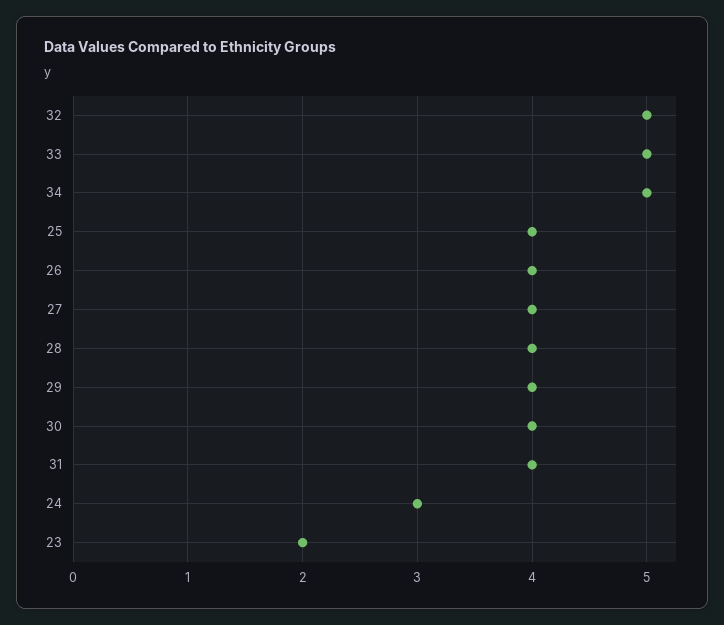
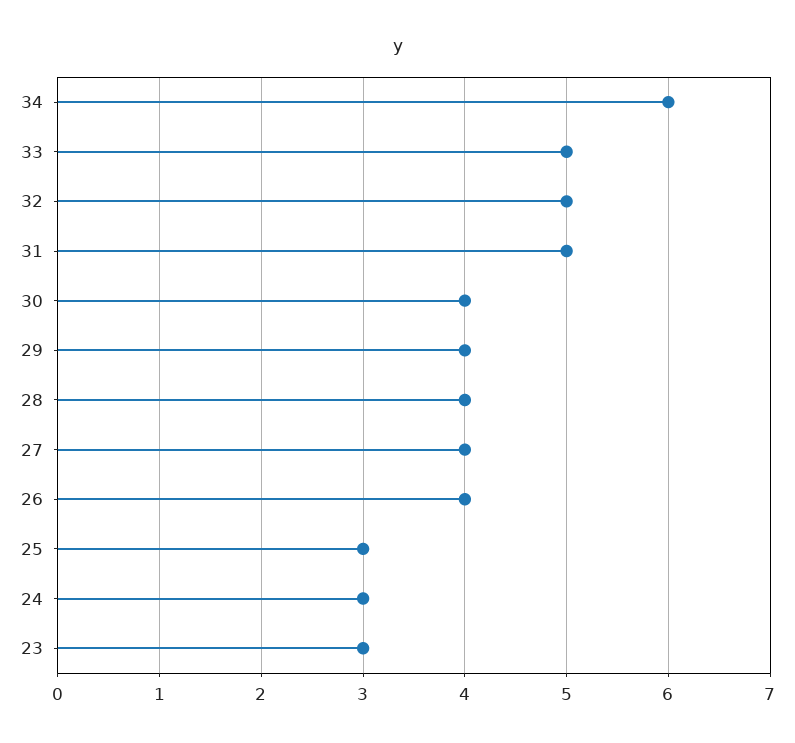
  {
    "32": 5,
    "33": 5,
-   "34": 5,
+   "34": 6,
-   "25": 4,
+   "25": 3,
    "26": 4,
    "27": 4,
    "28": 4,
    "29": 4,
    "30": 4,
-   "31": 4,
+   "31": 5,
    "24": 3,
-   "23": 2
+   "23": 3
  }

